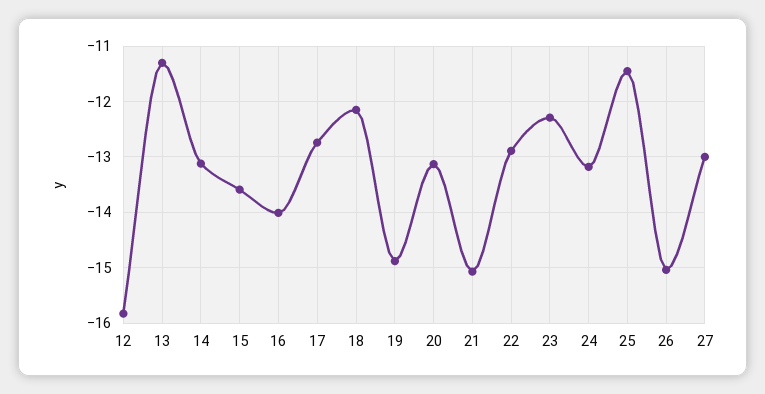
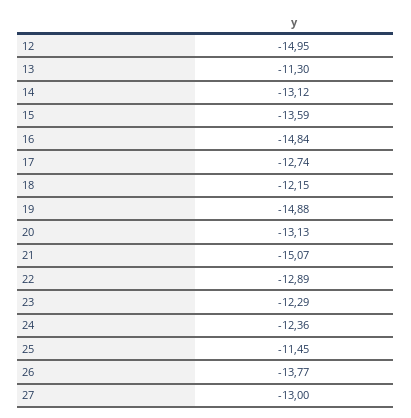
  {
-   "12": -15.8,
+   "12": -14.95,
    "13": -11.3,
    "14": -13.12,
    "15": -13.59,
-   "16": -14,
+   "16": -14.84,
    "17": -12.74,
    "18": -12.15,
    "19": -14.88,
    "20": -13.13,
    "21": -15.07,
    "22": -12.89,
    "23": -12.29,
-   "24": -13.2,
+   "24": -12.36,
    "25": -11.45,
-   "26": -15,
+   "26": -13.77,
    "27": -13
  }

